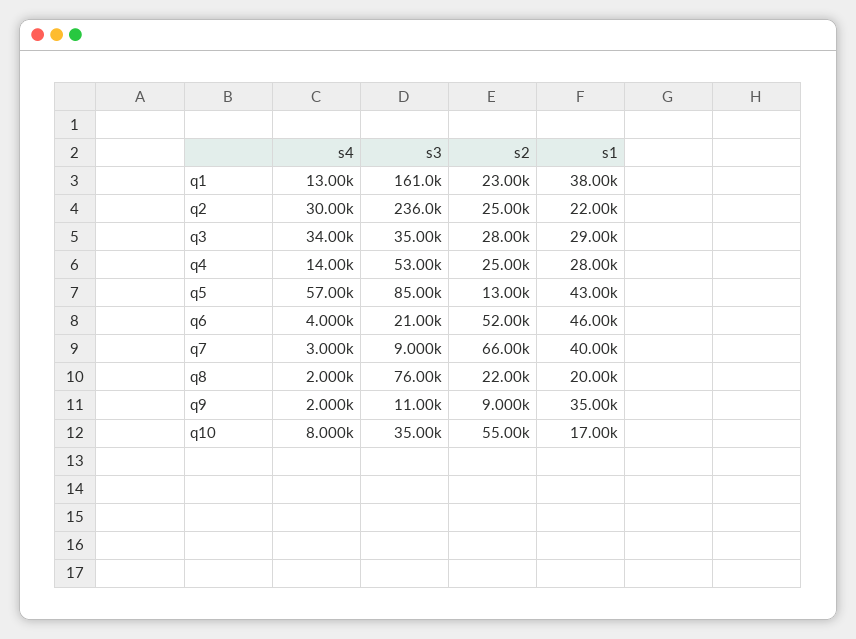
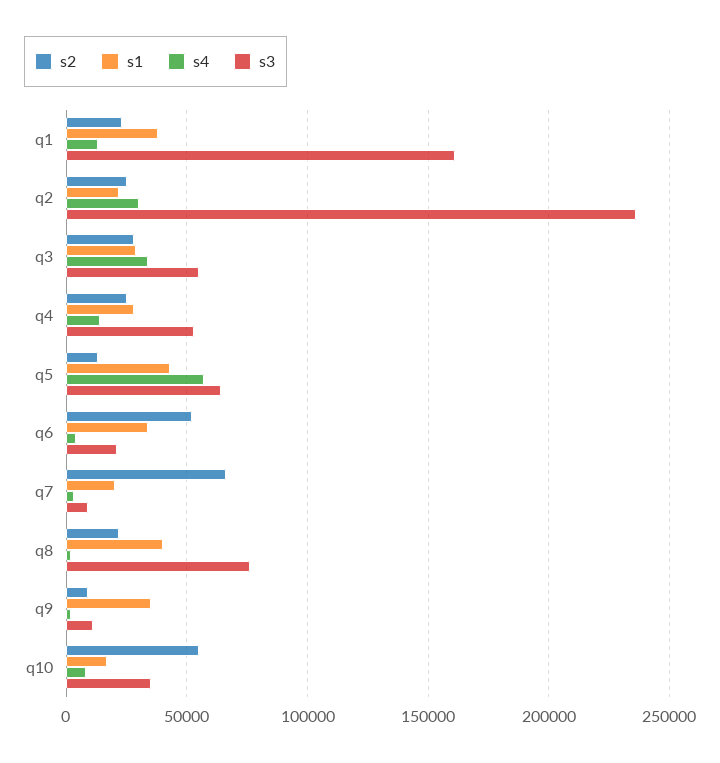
  {
    "s4": {
      "q1": 13000,
      "q2": 30000,
      "q3": 34000,
      "q4": 14000,
      "q5": 57000,
      "q6": 4000,
      "q7": 3000,
      "q8": 2000,
      "q9": 2000,
      "q10": 8000
    },
    "s3": {
      "q1": 161000,
      "q2": 236000,
-     "q3": 35000,
+     "q3": 55000,
      "q4": 53000,
-     "q5": 85000,
+     "q5": 65000,
      "q6": 21000,
      "q7": 9000,
      "q8": 76000,
      "q9": 11000,
      "q10": 35000
    },
    "s2": {
      "q1": 23000,
      "q2": 25000,
      "q3": 28000,
      "q4": 25000,
      "q5": 13000,
      "q6": 52000,
      "q7": 66000,
      "q8": 22000,
      "q9": 9000,
      "q10": 55000
    },
    "s1": {
      "q1": 38000,
      "q2": 22000,
      "q3": 29000,
      "q4": 28000,
      "q5": 43000,
-     "q6": 46000,
+     "q6": 35000,
-     "q7": 40000,
+     "q7": 20000,
-     "q8": 20000,
+     "q8": 40000,
      "q9": 35000,
      "q10": 17000
    }
  }

